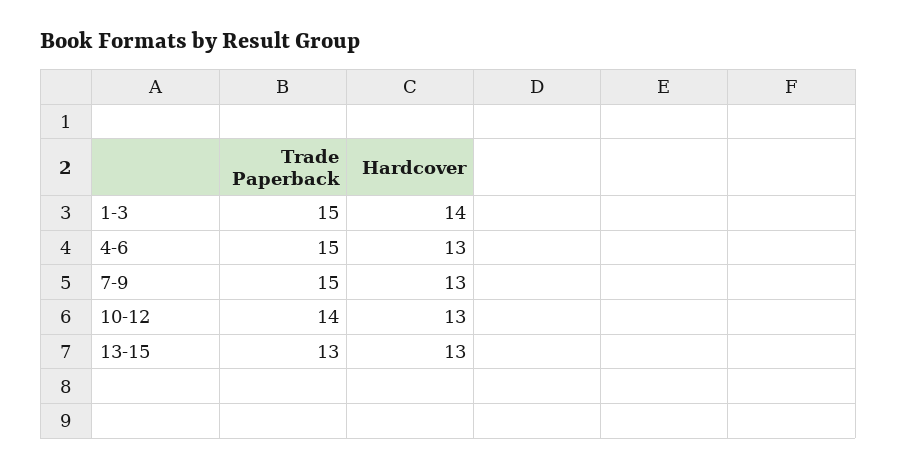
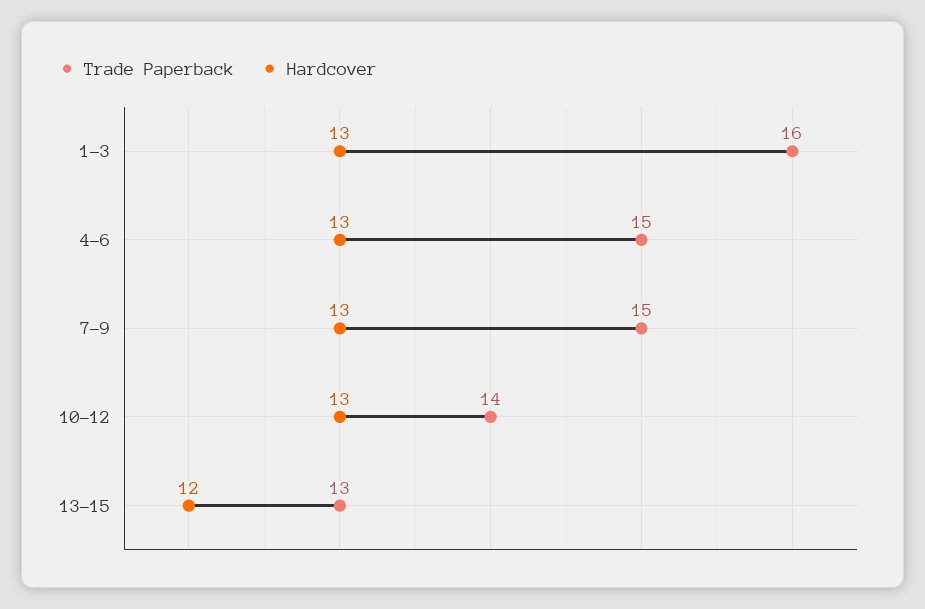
  {
    "Trade Paperback": {
-     "1-3": 15,
+     "1-3": 16,
      "4-6": 15,
      "7-9": 15,
      "10-12": 14,
      "13-15": 13
    },
    "Hardcover": {
-     "1-3": 14,
+     "1-3": 13,
      "4-6": 13,
      "7-9": 13,
      "10-12": 13,
-     "13-15": 13
+     "13-15": 12
    }
  }

